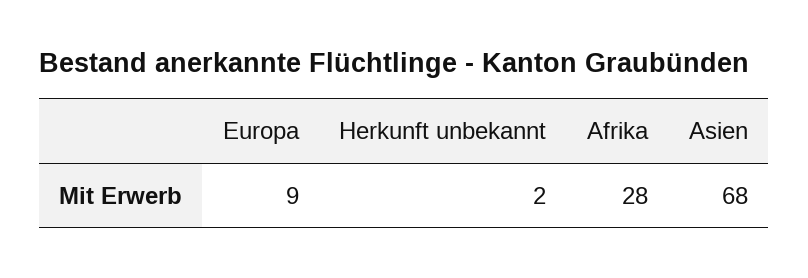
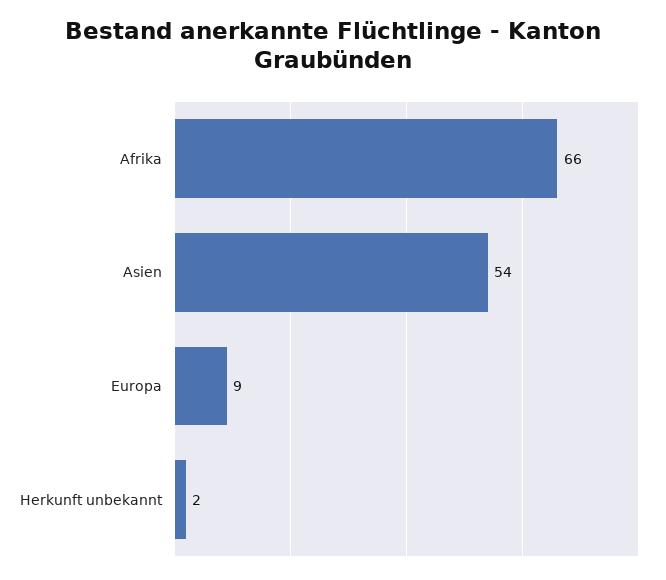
  {
    "Europa": 9,
    "Herkunft unbekannt": 2,
-   "Afrika": 28,
+   "Afrika": 66,
-   "Asien": 68
+   "Asien": 54
  }

